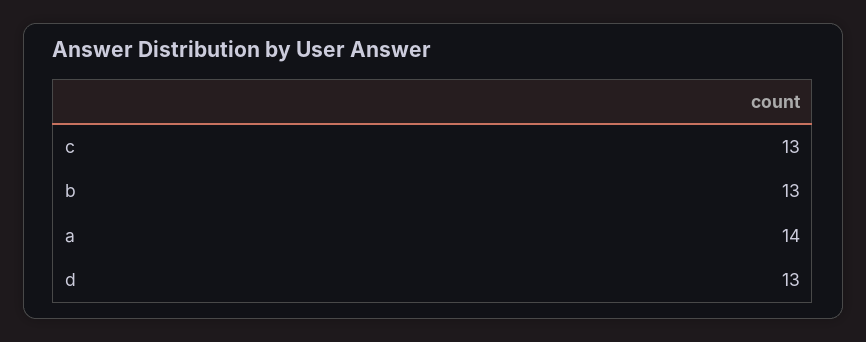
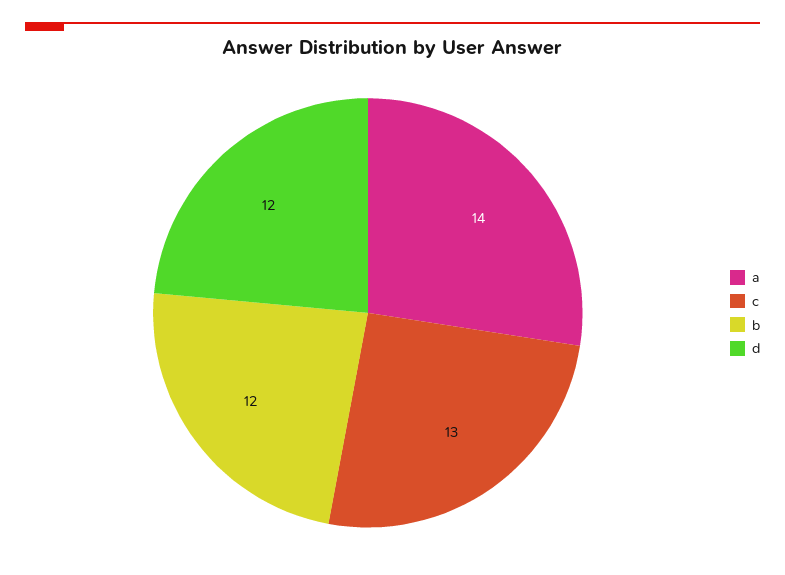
  {
    "c": 13,
-   "b": 13,
+   "b": 12,
    "a": 14,
-   "d": 13
+   "d": 12
  }

